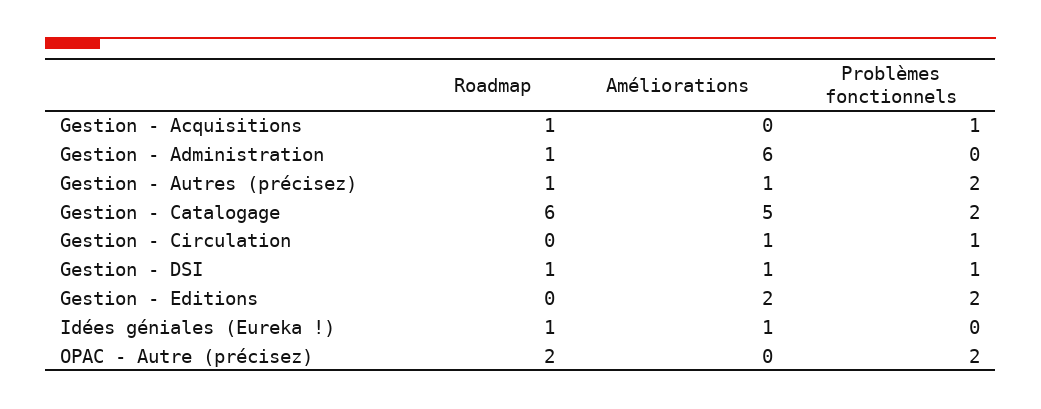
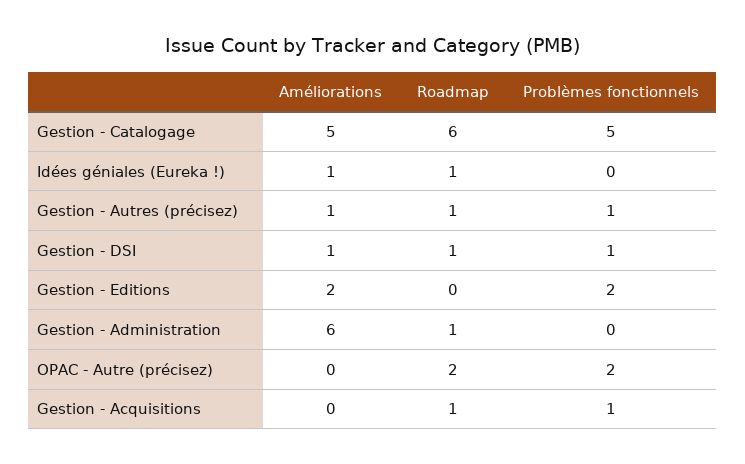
  {
    "Roadmap": {
      "Gestion - Acquisitions": 1,
      "Gestion - Administration": 1,
      "Gestion - Autres (précisez)": 1,
      "Gestion - Catalogage": 6,
-     "Gestion - Circulation": 0,
      "Gestion - DSI": 1,
      "Gestion - Editions": 0,
      "Idées géniales (Eureka !)": 1,
      "OPAC - Autre (précisez)": 2
    },
    "Améliorations": {
      "Gestion - Acquisitions": 0,
      "Gestion - Administration": 6,
      "Gestion - Autres (précisez)": 1,
      "Gestion - Catalogage": 5,
-     "Gestion - Circulation": 1,
      "Gestion - DSI": 1,
      "Gestion - Editions": 2,
      "Idées géniales (Eureka !)": 1,
      "OPAC - Autre (précisez)": 0
    },
    "Problèmes fonctionnels": {
      "Gestion - Acquisitions": 1,
      "Gestion - Administration": 0,
-     "Gestion - Autres (précisez)": 2,
+     "Gestion - Autres (précisez)": 1,
-     "Gestion - Catalogage": 2,
+     "Gestion - Catalogage": 5,
-     "Gestion - Circulation": 1,
      "Gestion - DSI": 1,
      "Gestion - Editions": 2,
      "Idées géniales (Eureka !)": 0,
      "OPAC - Autre (précisez)": 2
    }
  }

